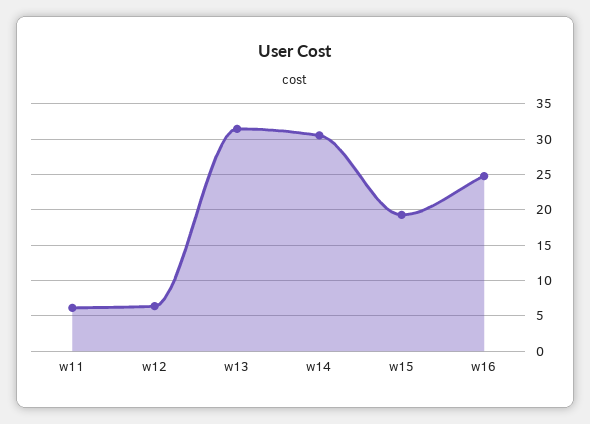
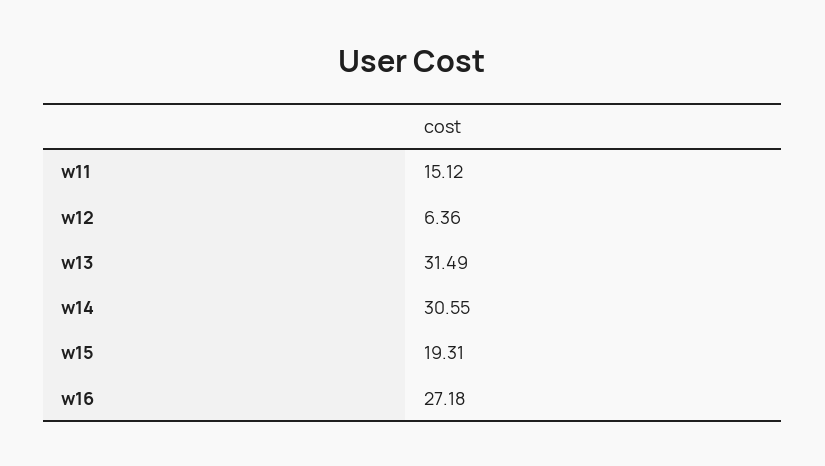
  {
-   "w11": 6,
+   "w11": 15.12,
    "w12": 6.36,
    "w13": 31.49,
    "w14": 30.55,
    "w15": 19.31,
-   "w16": 25
+   "w16": 27.18
  }

